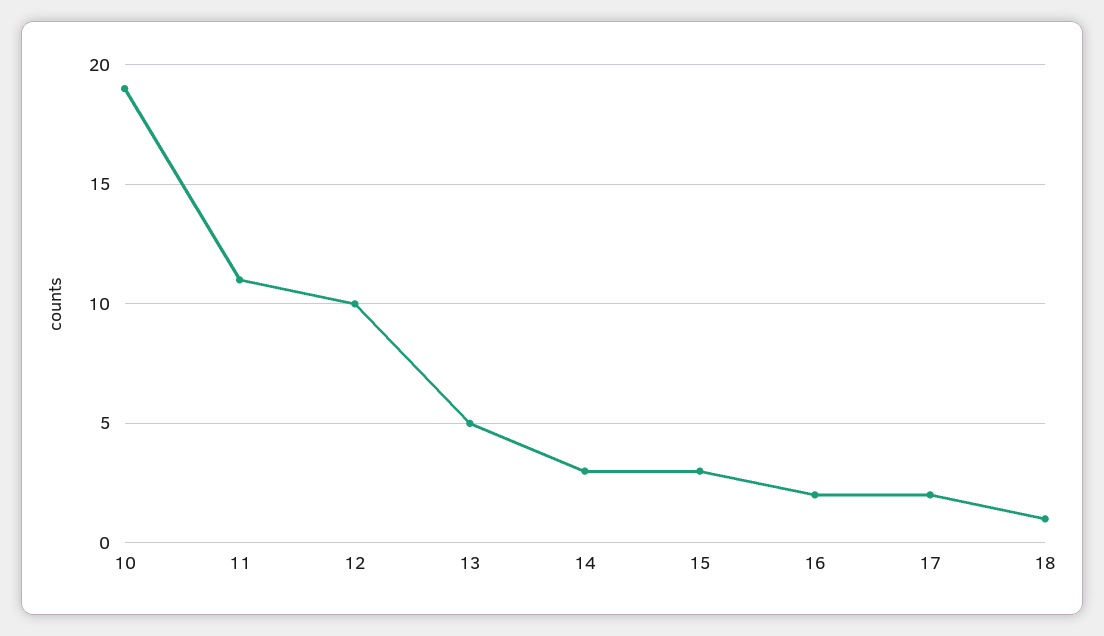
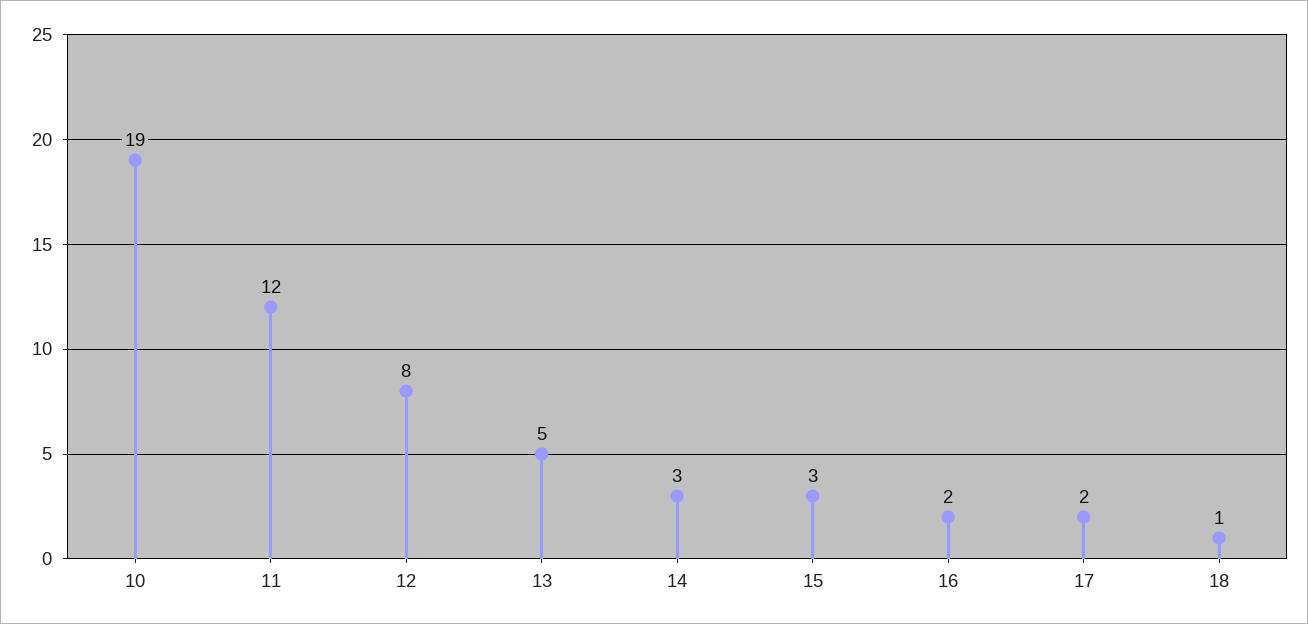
  {
    "10": 19,
-   "11": 11,
+   "11": 12,
-   "12": 10,
+   "12": 8,
    "13": 5,
    "14": 3,
    "15": 3,
    "16": 2,
    "17": 2,
    "18": 1
  }

